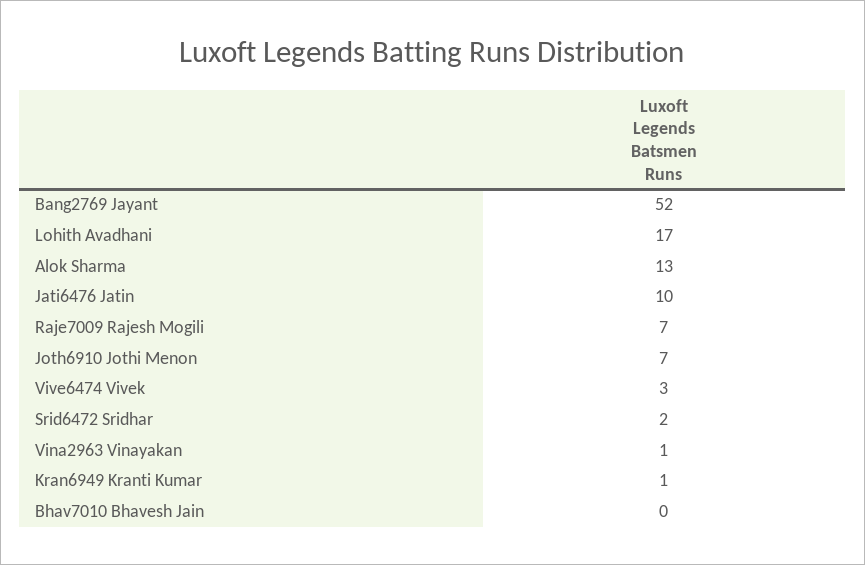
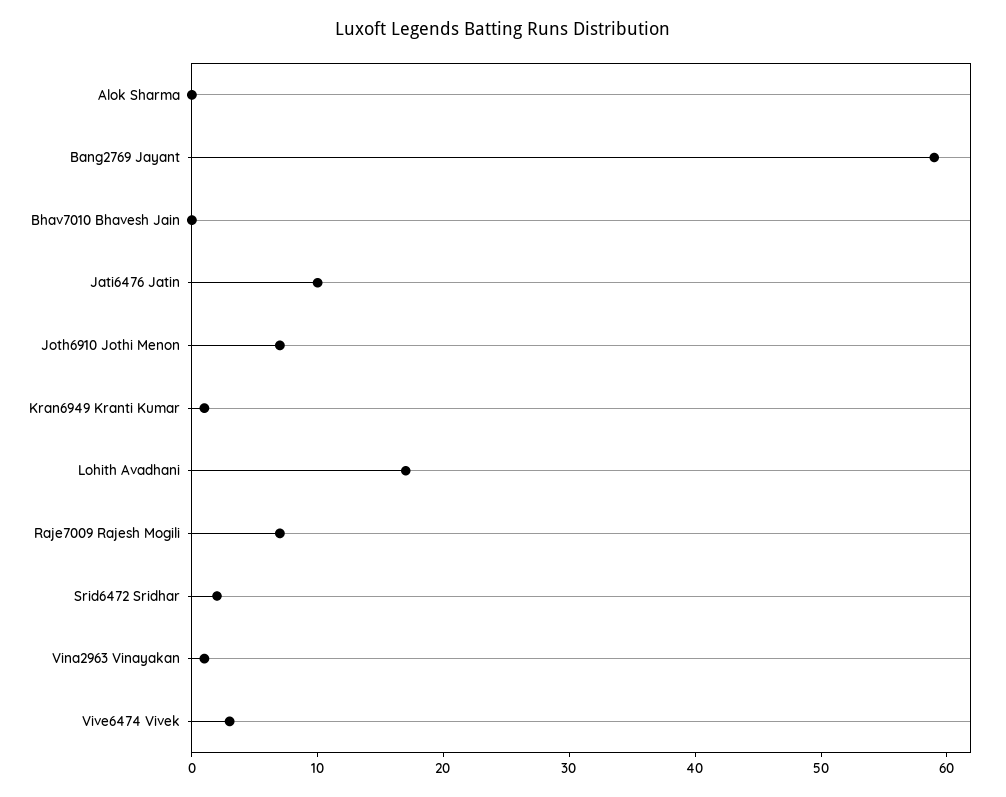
  {
-   "Bang2769 Jayant": 52,
+   "Bang2769 Jayant": 59,
    "Lohith Avadhani": 17,
-   "Alok Sharma": 13,
+   "Alok Sharma": 0,
    "Jati6476 Jatin": 10,
    "Raje7009 Rajesh Mogili": 7,
    "Joth6910 Jothi Menon": 7,
    "Vive6474 Vivek": 3,
    "Srid6472 Sridhar": 2,
    "Vina2963 Vinayakan": 1,
    "Kran6949 Kranti Kumar": 1,
    "Bhav7010 Bhavesh Jain": 0
  }

